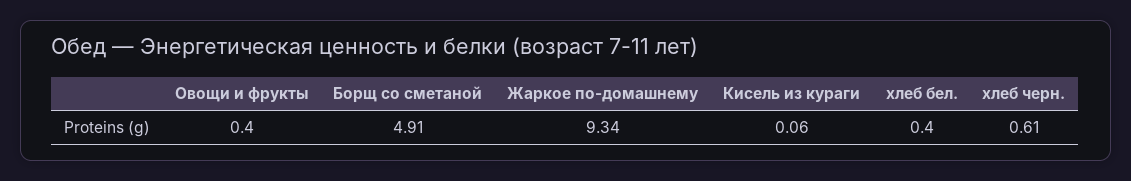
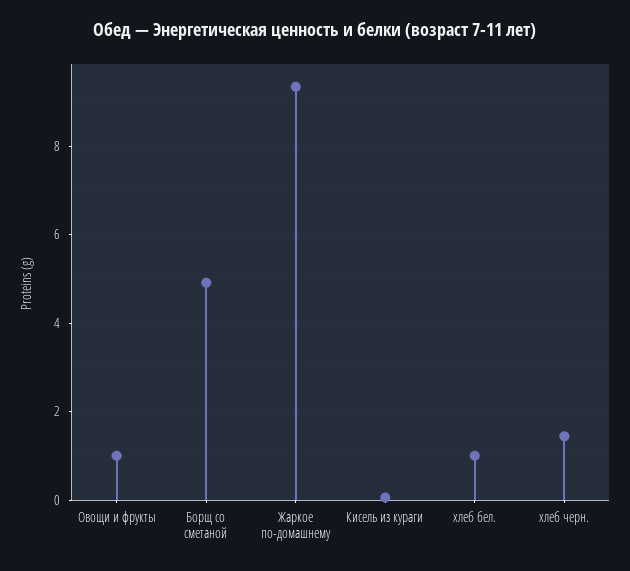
  {
-   "Овощи и фрукты": 0.4,
+   "Овощи и фрукты": 1,
    "Борщ со сметаной": 4.91,
    "Жаркое по-домашнему": 9.34,
    "Кисель из кураги": 0.06,
-   "хлеб бел.": 0.4,
+   "хлеб бел.": 1,
-   "хлеб черн.": 0.61
+   "хлеб черн.": 1.4
  }

